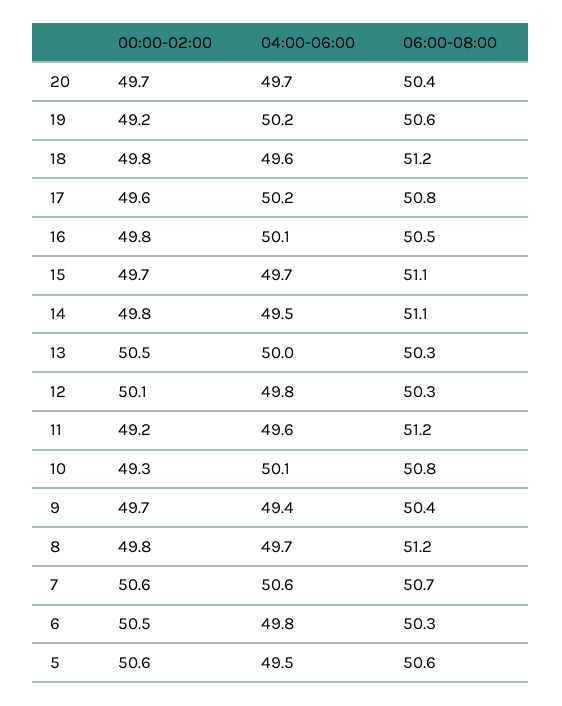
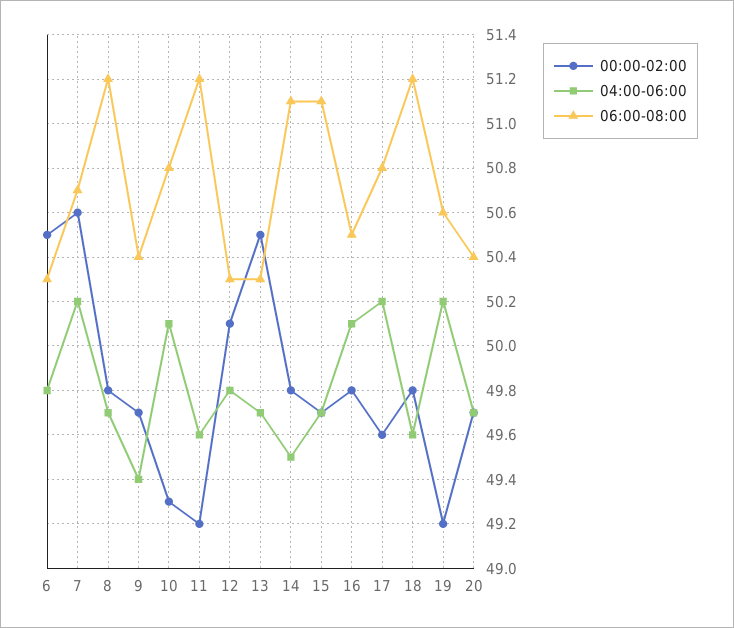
  {
    "00:00-02:00": {
      "20": 49.7,
      "19": 49.2,
      "18": 49.8,
      "17": 49.6,
      "16": 49.8,
      "15": 49.7,
      "14": 49.8,
      "13": 50.5,
      "12": 50.1,
      "11": 49.2,
      "10": 49.3,
      "9": 49.7,
      "8": 49.8,
      "7": 50.6,
-     "6": 50.5,
+     "6": 50.5
-     "5": 50.6
    },
    "04:00-06:00": {
      "20": 49.7,
      "19": 50.2,
      "18": 49.6,
      "17": 50.2,
      "16": 50.1,
      "15": 49.7,
      "14": 49.5,
-     "13": 50,
+     "13": 49.7,
      "12": 49.8,
      "11": 49.6,
      "10": 50.1,
      "9": 49.4,
      "8": 49.7,
-     "7": 50.6,
+     "7": 50.2,
-     "6": 49.8,
+     "6": 49.8
-     "5": 49.5
    },
    "06:00-08:00": {
      "20": 50.4,
      "19": 50.6,
      "18": 51.2,
      "17": 50.8,
      "16": 50.5,
      "15": 51.1,
      "14": 51.1,
      "13": 50.3,
      "12": 50.3,
      "11": 51.2,
      "10": 50.8,
      "9": 50.4,
      "8": 51.2,
      "7": 50.7,
-     "6": 50.3,
+     "6": 50.3
-     "5": 50.6
    }
  }

